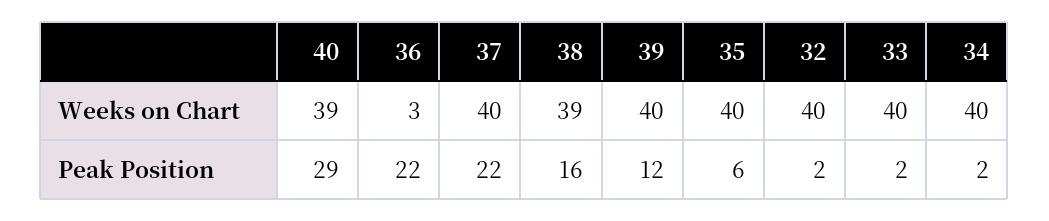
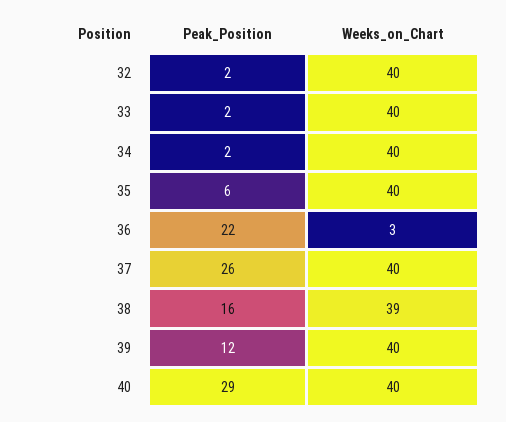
  {
    "40": {
-     "Weeks on Chart": 39,
+     "Weeks on Chart": 40,
      "Peak Position": 29
    },
    "36": {
      "Weeks on Chart": 3,
      "Peak Position": 22
    },
    "37": {
      "Weeks on Chart": 40,
-     "Peak Position": 22
+     "Peak Position": 26
    },
    "38": {
      "Weeks on Chart": 39,
      "Peak Position": 16
    },
    "39": {
      "Weeks on Chart": 40,
      "Peak Position": 12
    },
    "35": {
      "Weeks on Chart": 40,
      "Peak Position": 6
    },
    "32": {
      "Weeks on Chart": 40,
      "Peak Position": 2
    },
    "33": {
      "Weeks on Chart": 40,
      "Peak Position": 2
    },
    "34": {
      "Weeks on Chart": 40,
      "Peak Position": 2
    }
  }

